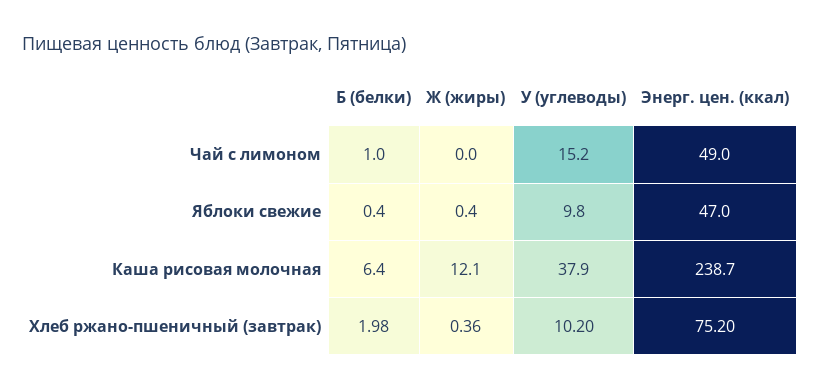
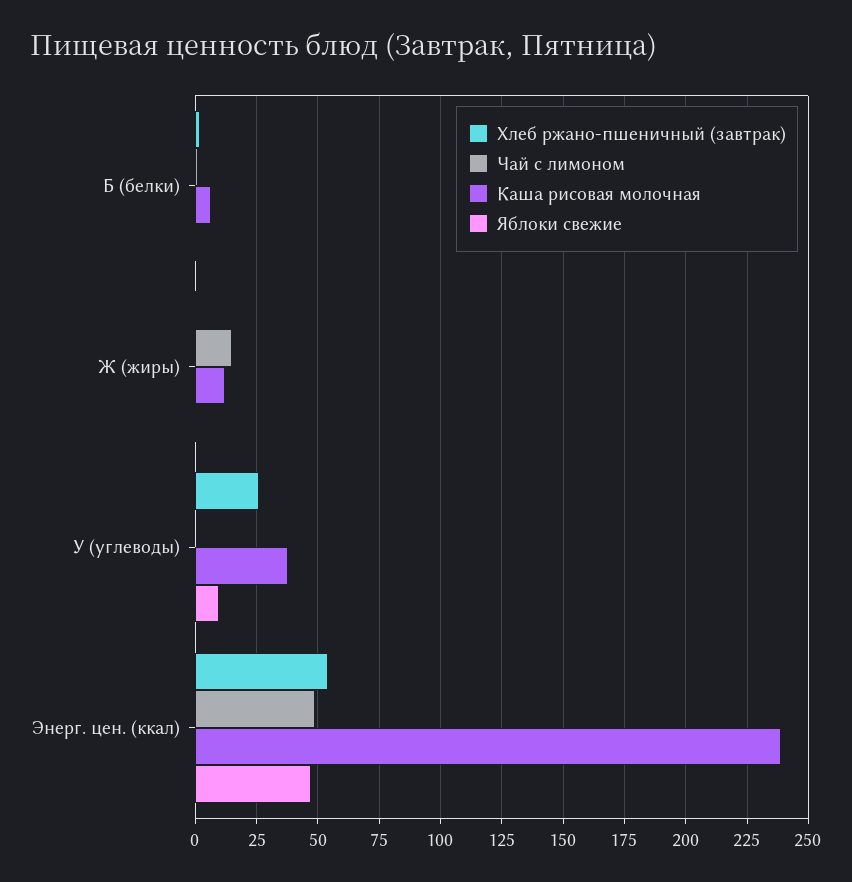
  {
    "Чай с лимоном": {
      "Б (белки)": 1,
-     "Ж (жиры)": 0,
+     "Ж (жиры)": 15,
-     "У (углеводы)": 15.2,
+     "У (углеводы)": 0,
      "Энерг. цен. (ккал)": 49
    },
    "Яблоки свежие": {
      "Б (белки)": 0.4,
      "Ж (жиры)": 0.4,
      "У (углеводы)": 9.8,
      "Энерг. цен. (ккал)": 47
    },
    "Каша рисовая молочная": {
      "Б (белки)": 6.4,
      "Ж (жиры)": 12.1,
      "У (углеводы)": 37.9,
      "Энерг. цен. (ккал)": 238.7
    },
    "Хлеб ржано-пшеничный (завтрак)": {
      "Б (белки)": 1.98,
      "Ж (жиры)": 0.36,
-     "У (углеводы)": 10.2,
+     "У (углеводы)": 25,
-     "Энерг. цен. (ккал)": 75.2
+     "Энерг. цен. (ккал)": 55
    }
  }

